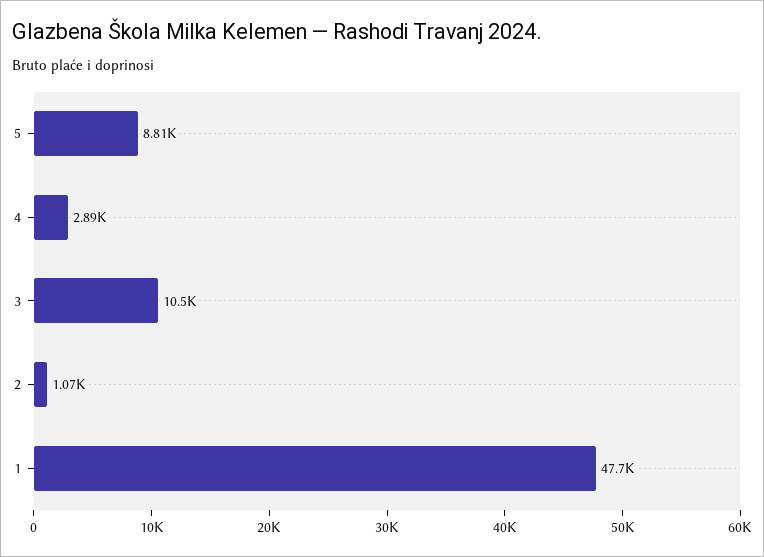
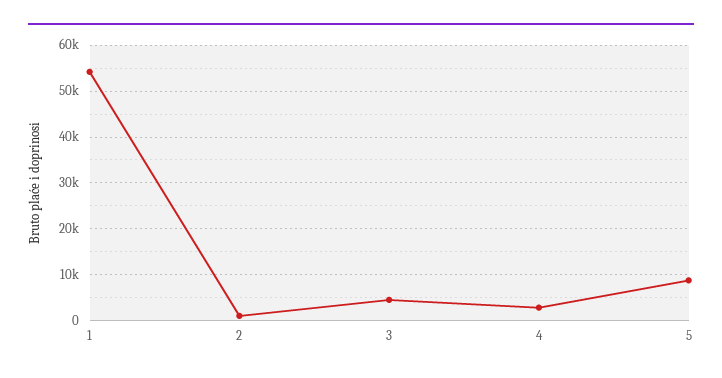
  {
    "5": 8810,
    "4": 2890,
-   "3": 10500,
+   "3": 4000,
    "2": 1070,
-   "1": 47700
+   "1": 54000
  }

